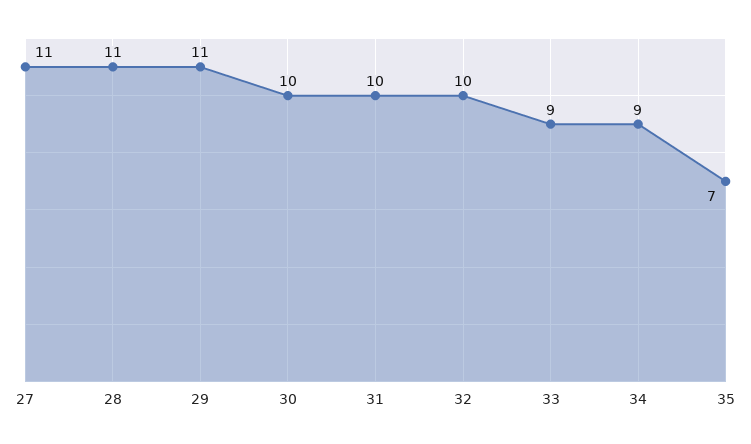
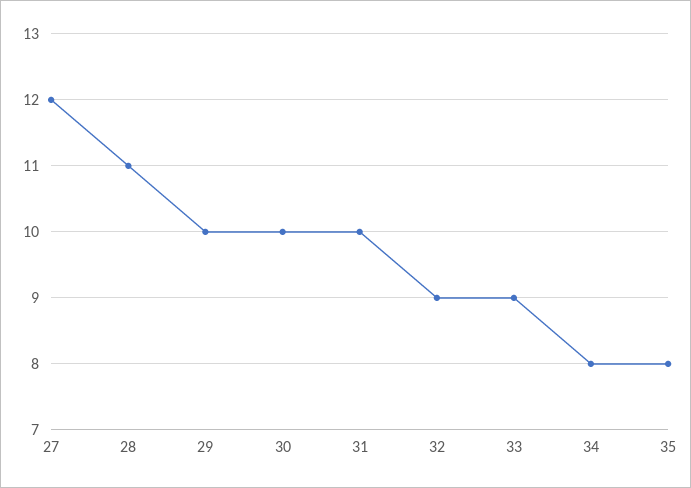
  {
-   "27": 11,
+   "27": 12,
    "28": 11,
-   "29": 11,
+   "29": 10,
    "30": 10,
    "31": 10,
-   "32": 10,
+   "32": 9,
    "33": 9,
-   "34": 9,
+   "34": 8,
-   "35": 7
+   "35": 8
  }

